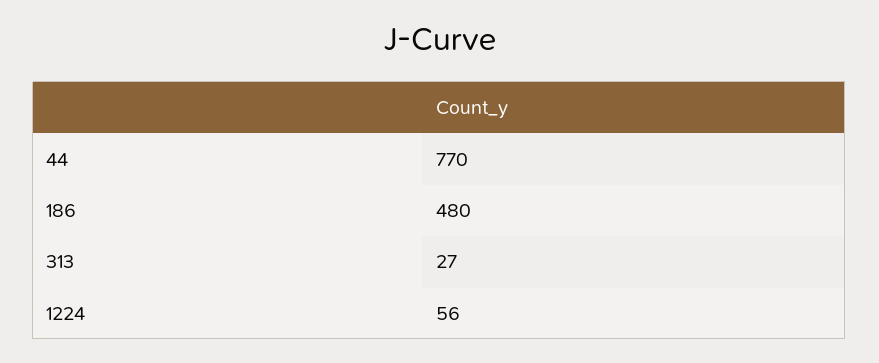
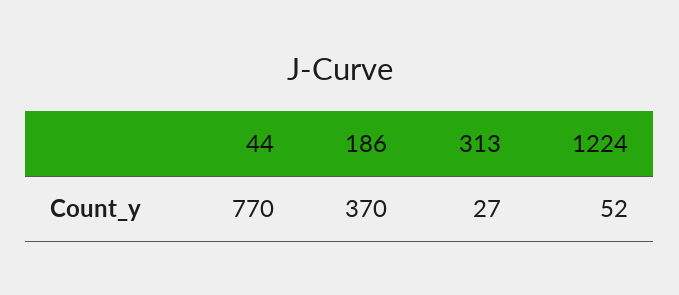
  {
    "44": 770,
-   "186": 480,
+   "186": 370,
    "313": 27,
-   "1224": 56
+   "1224": 52
  }

